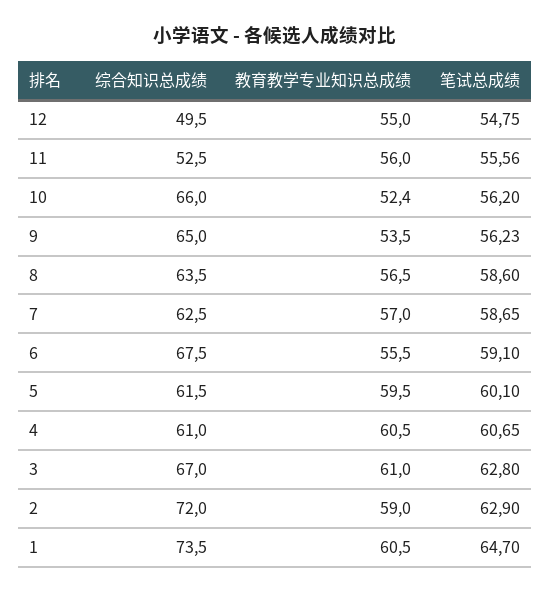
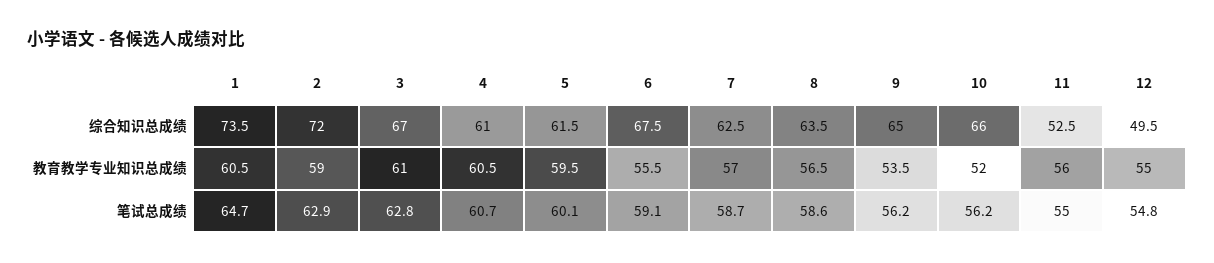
  {
    "综合知识总成绩": {
      "12": 49.5,
      "11": 52.5,
      "10": 66,
      "9": 65,
      "8": 63.5,
      "7": 62.5,
      "6": 67.5,
      "5": 61.5,
      "4": 61,
      "3": 67,
      "2": 72,
      "1": 73.5
    },
    "教育教学专业知识总成绩": {
      "12": 55,
      "11": 56,
-     "10": 52.4,
+     "10": 52,
      "9": 53.5,
      "8": 56.5,
      "7": 57,
      "6": 55.5,
      "5": 59.5,
      "4": 60.5,
      "3": 61,
      "2": 59,
      "1": 60.5
    },
    "笔试总成绩": {
      "12": 54.75,
-     "11": 55.56,
+     "11": 55,
      "10": 56.2,
      "9": 56.23,
      "8": 58.6,
      "7": 58.65,
      "6": 59.1,
      "5": 60.1,
      "4": 60.65,
      "3": 62.8,
      "2": 62.9,
      "1": 64.7
    }
  }

